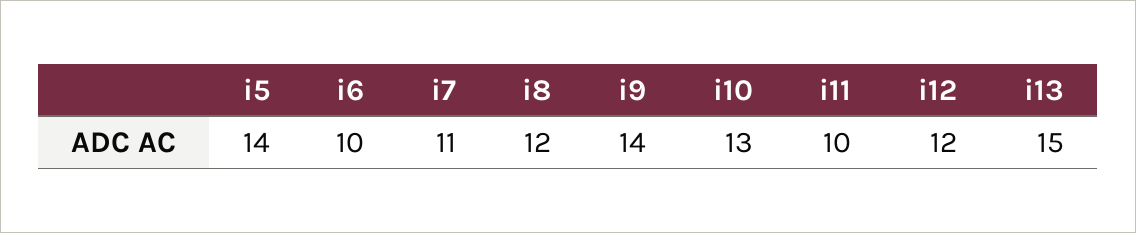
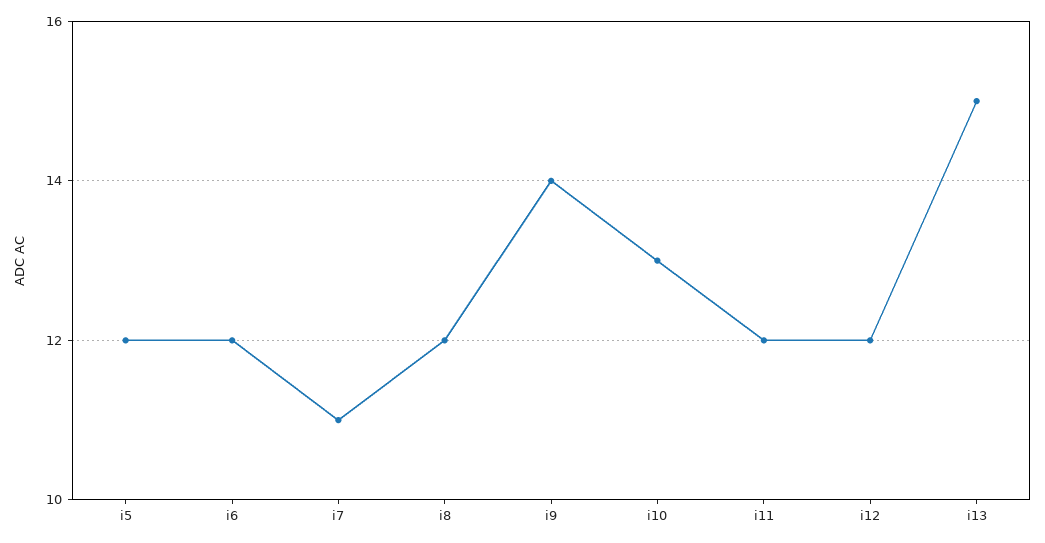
  {
-   "i5": 14,
+   "i5": 12,
-   "i6": 10,
+   "i6": 12,
    "i7": 11,
    "i8": 12,
    "i9": 14,
    "i10": 13,
-   "i11": 10,
+   "i11": 12,
    "i12": 12,
    "i13": 15
  }

